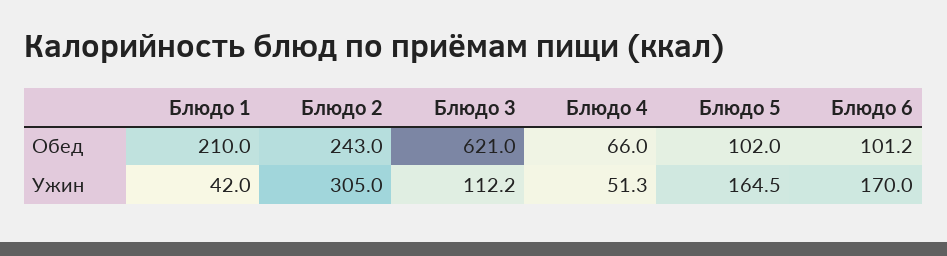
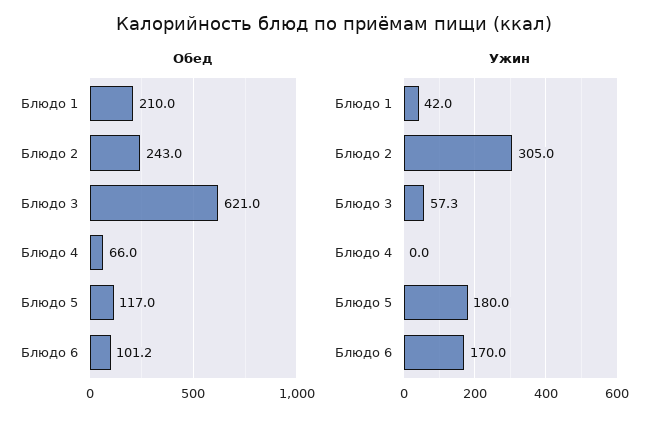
  {
    "Обед": {
      "Блюдо 1": 210,
      "Блюдо 2": 243,
      "Блюдо 3": 621,
      "Блюдо 4": 66,
-     "Блюдо 5": 102,
+     "Блюдо 5": 117,
      "Блюдо 6": 101.2
    },
    "Ужин": {
      "Блюдо 1": 42,
      "Блюдо 2": 305,
-     "Блюдо 3": 112.2,
+     "Блюдо 3": 57.3,
-     "Блюдо 4": 51.3,
+     "Блюдо 4": 0,
-     "Блюдо 5": 164.5,
+     "Блюдо 5": 180,
      "Блюдо 6": 170
    }
  }

